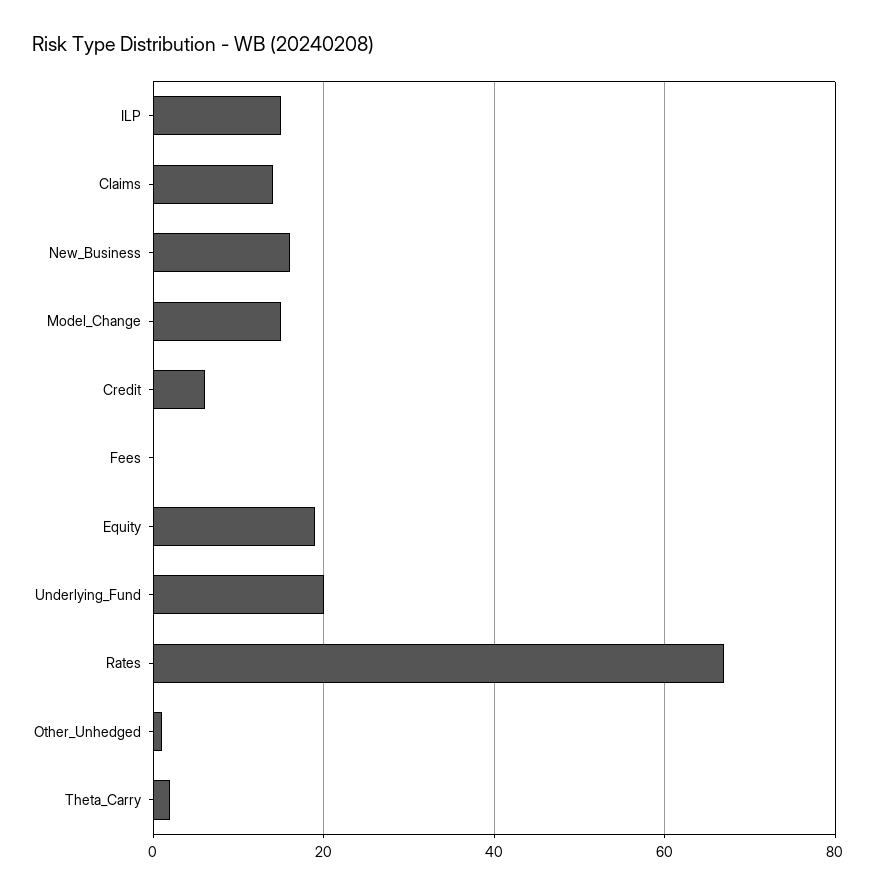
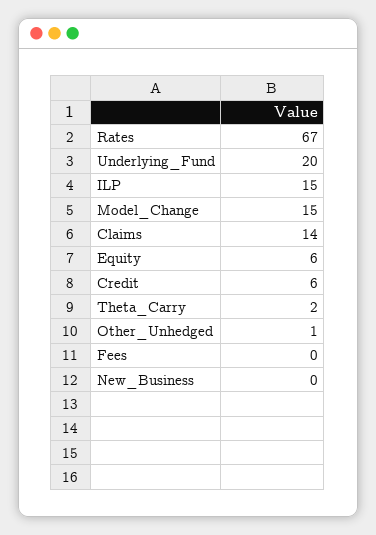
  {
    "ILP": 15,
    "Claims": 14,
-   "New_Business": 15,
+   "New_Business": 0,
    "Model_Change": 15,
    "Credit": 6,
    "Fees": 0,
-   "Equity": 20,
+   "Equity": 6,
    "Underlying_Fund": 20,
    "Rates": 67,
    "Other_Unhedged": 1,
    "Theta_Carry": 2
  }

